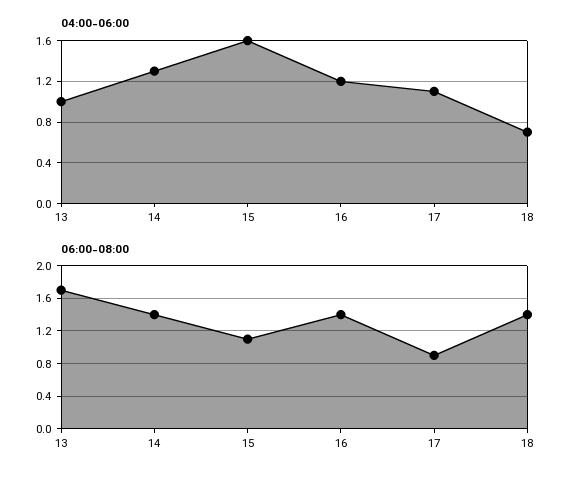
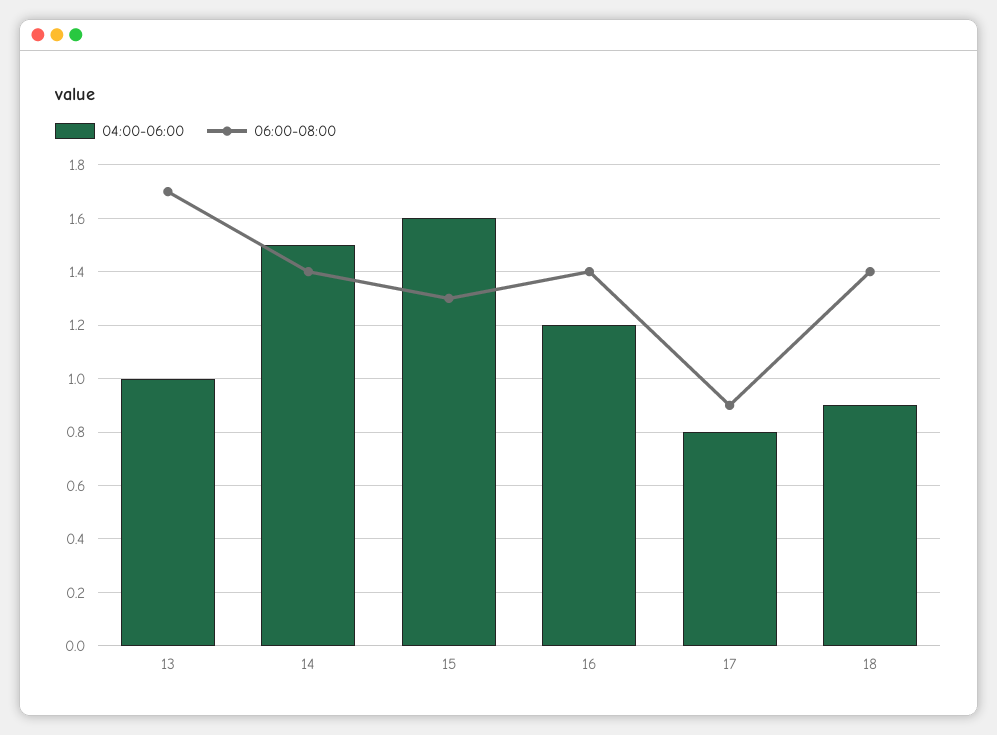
  {
    "04:00-06:00": {
      "13": 1,
-     "14": 1.3,
+     "14": 1.5,
      "15": 1.6,
      "16": 1.2,
-     "17": 1.1,
+     "17": 0.8,
-     "18": 0.7
+     "18": 0.9
    },
    "06:00-08:00": {
      "13": 1.7,
      "14": 1.4,
-     "15": 1.1,
+     "15": 1.3,
      "16": 1.4,
      "17": 0.9,
      "18": 1.4
    }
  }

